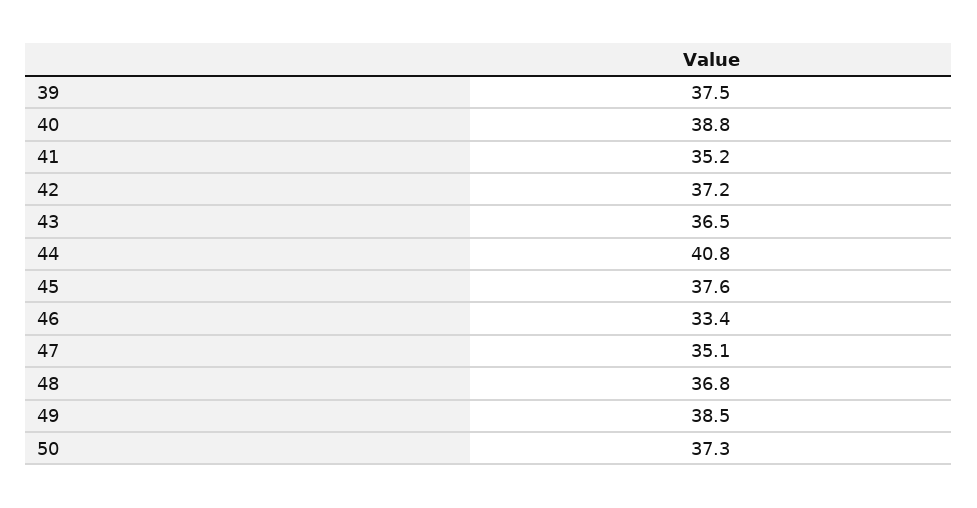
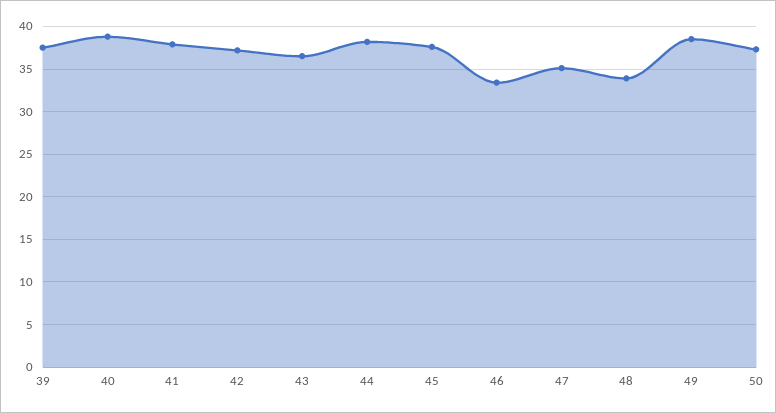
  {
    "39": 37.5,
    "40": 38.8,
-   "41": 35.2,
+   "41": 38,
    "42": 37.2,
    "43": 36.5,
-   "44": 40.8,
+   "44": 38,
    "45": 37.6,
    "46": 33.4,
    "47": 35.1,
-   "48": 36.8,
+   "48": 34,
    "49": 38.5,
    "50": 37.3
  }

